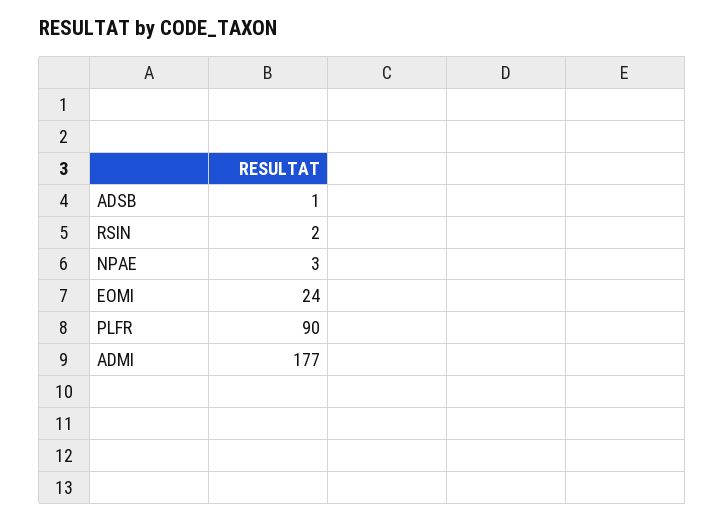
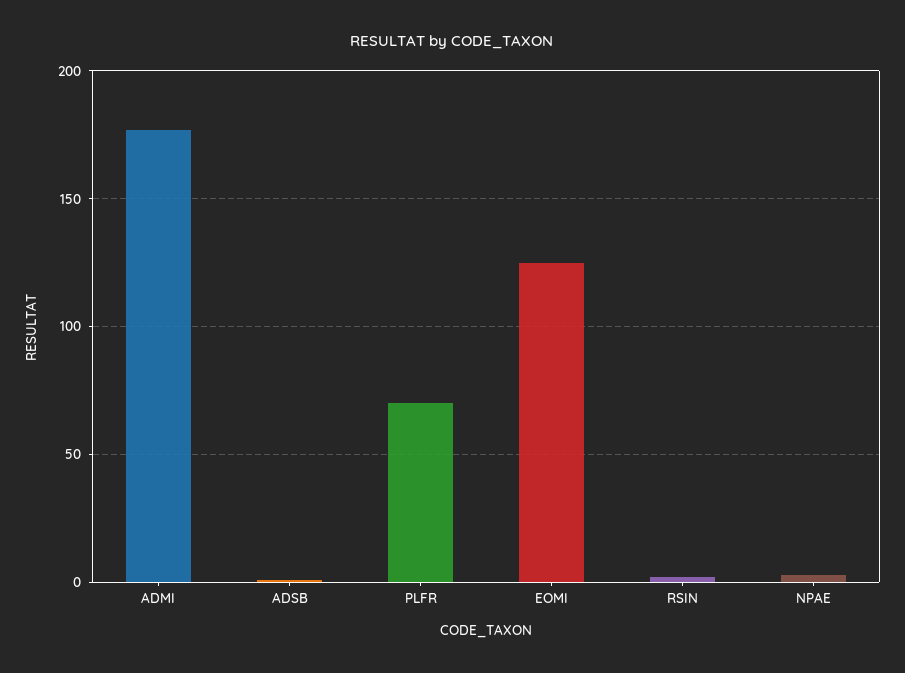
  {
    "ADSB": 1,
    "RSIN": 2,
    "NPAE": 3,
-   "EOMI": 24,
+   "EOMI": 125,
-   "PLFR": 90,
+   "PLFR": 70,
    "ADMI": 177
  }

